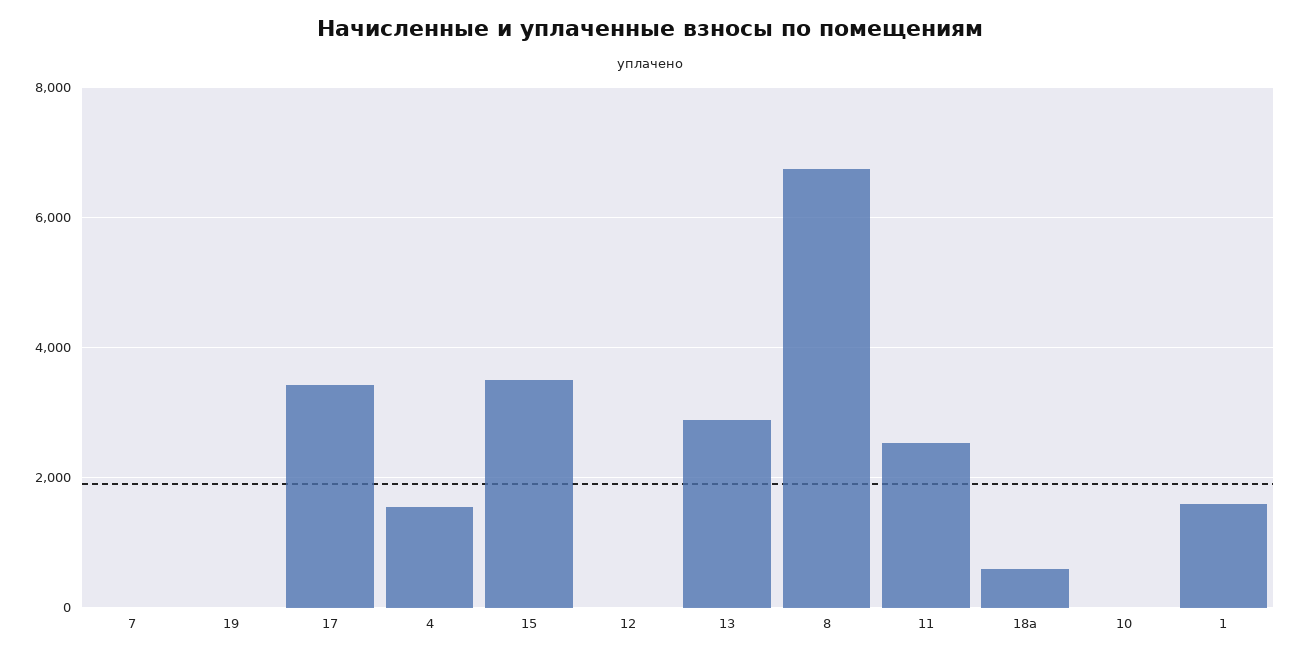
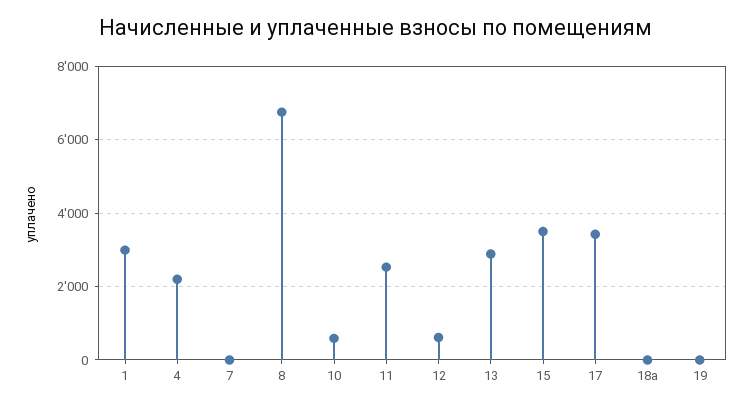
  {
    "7": 0,
    "19": 0,
    "17": 3400,
-   "4": 1600,
+   "4": 2200,
    "15": 3600,
-   "12": 0,
+   "12": 600,
    "13": 2800,
    "8": 6800,
    "11": 2600,
-   "18а": 600,
+   "18а": 0,
-   "10": 0,
+   "10": 600,
-   "1": 1600
+   "1": 3000
  }

